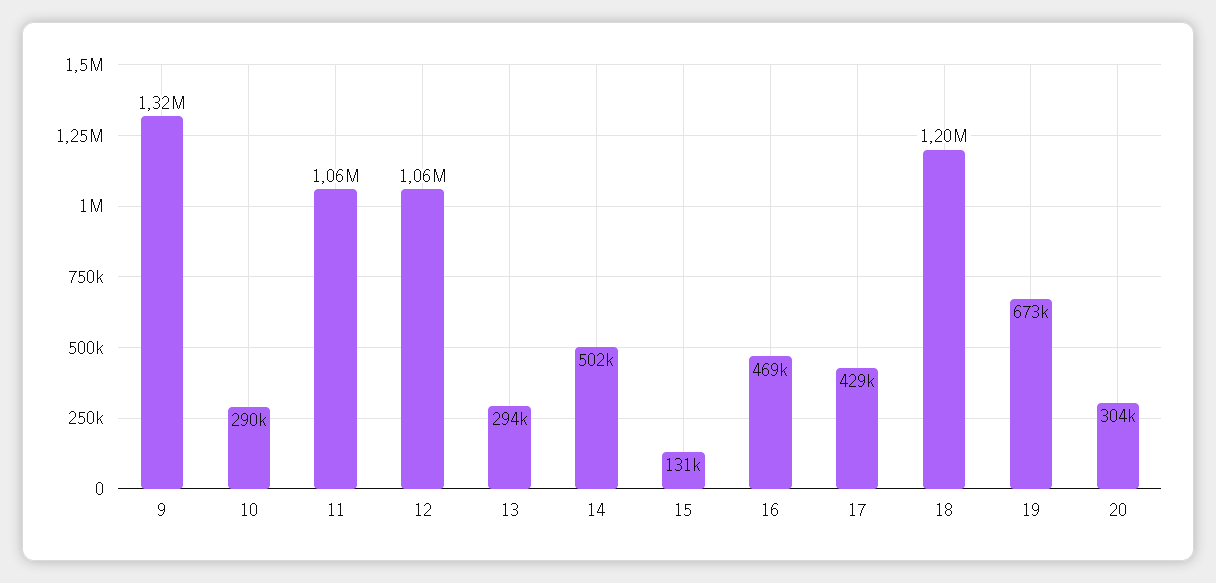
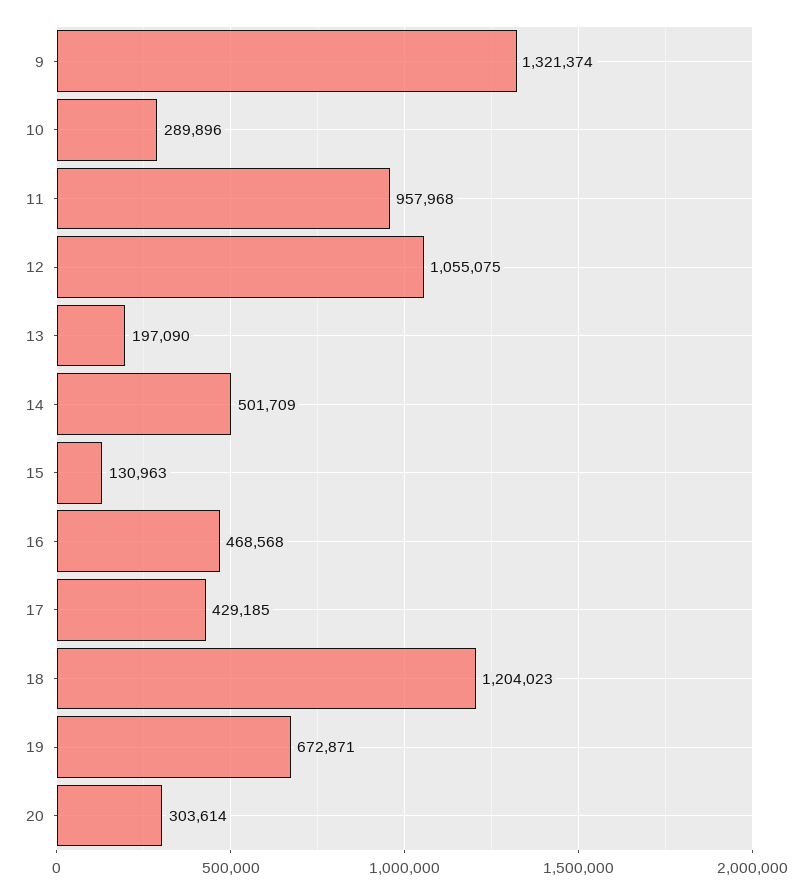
  {
    "9": 1321374,
    "10": 289896,
-   "11": 1060000,
+   "11": 957968,
    "12": 1055075,
-   "13": 294000,
+   "13": 197090,
    "14": 501709,
    "15": 130963,
    "16": 468568,
    "17": 429185,
    "18": 1204023,
    "19": 672871,
    "20": 303614
  }

